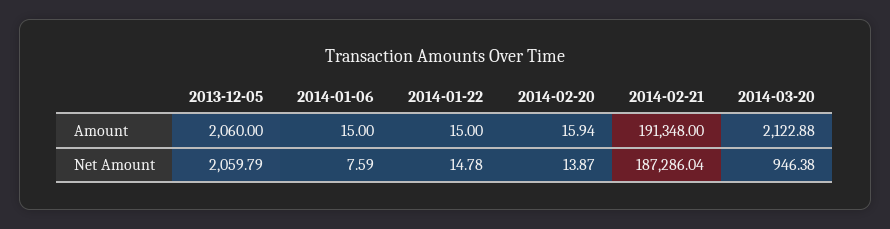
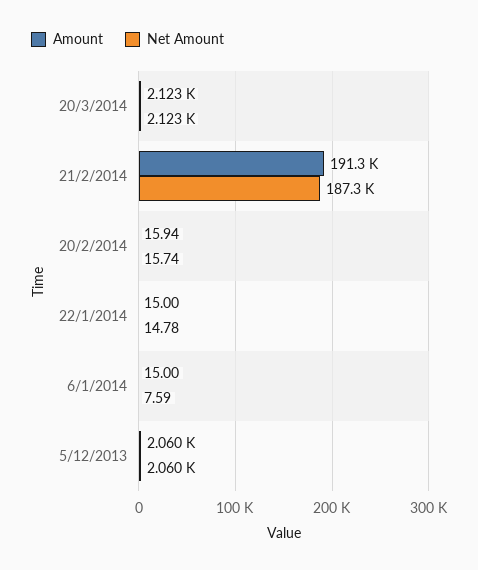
  {
    "Amount": {
      "2013-12-05": 2060,
      "2014-01-06": 15,
      "2014-01-22": 15,
      "2014-02-20": 15.94,
      "2014-02-21": 191348,
      "2014-03-20": 2122.88
    },
    "Net Amount": {
      "2013-12-05": 2059.79,
      "2014-01-06": 7.59,
      "2014-01-22": 14.78,
-     "2014-02-20": 13.87,
+     "2014-02-20": 15.74,
      "2014-02-21": 187286.04,
-     "2014-03-20": 946.38
+     "2014-03-20": 2123
    }
  }

